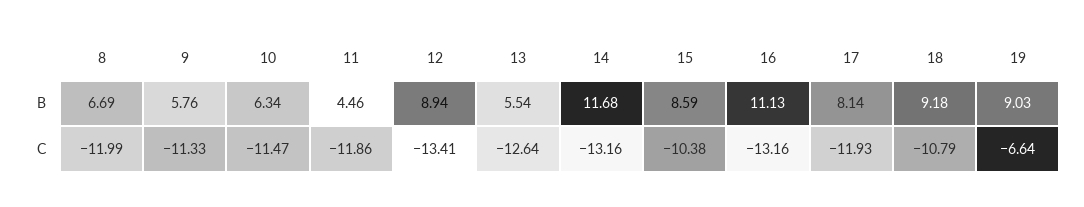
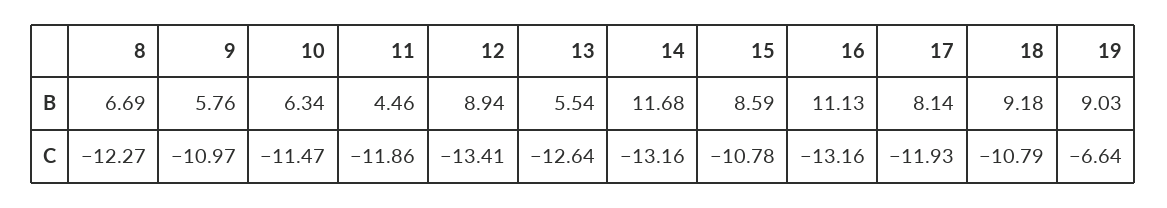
  {
    "8": {
      "B": 6.69,
-     "C": -11.99
+     "C": -12.27
    },
    "9": {
      "B": 5.76,
-     "C": -11.33
+     "C": -10.97
    },
    "10": {
      "B": 6.34,
      "C": -11.47
    },
    "11": {
      "B": 4.46,
      "C": -11.86
    },
    "12": {
      "B": 8.94,
      "C": -13.41
    },
    "13": {
      "B": 5.54,
      "C": -12.64
    },
    "14": {
      "B": 11.68,
      "C": -13.16
    },
    "15": {
      "B": 8.59,
-     "C": -10.38
+     "C": -10.78
    },
    "16": {
      "B": 11.13,
      "C": -13.16
    },
    "17": {
      "B": 8.14,
      "C": -11.93
    },
    "18": {
      "B": 9.18,
      "C": -10.79
    },
    "19": {
      "B": 9.03,
      "C": -6.64
    }
  }

